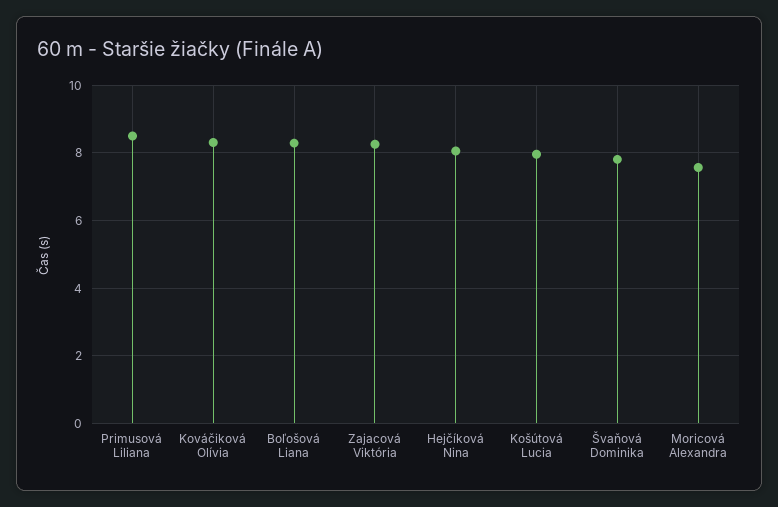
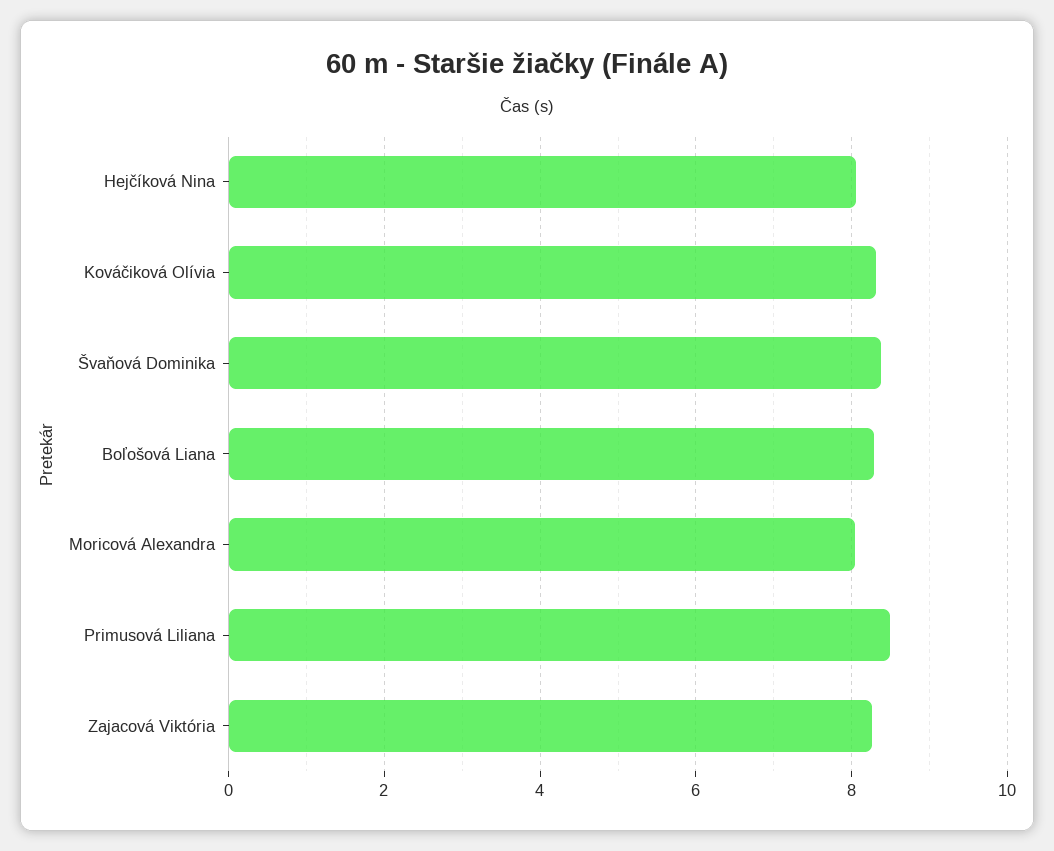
  {
    "Primusová Liliana": 8.6,
    "Kováčiková Olívia": 8.4,
    "Boľošová Liana": 8.2,
    "Zajacová Viktória": 8.2,
    "Hejčíková Nina": 8,
-   "Košútová Lucia": 8,
-   "Švaňová Dominika": 7.8,
+   "Švaňová Dominika": 8.4,
-   "Moricová Alexandra": 7.6
+   "Moricová Alexandra": 8
  }

